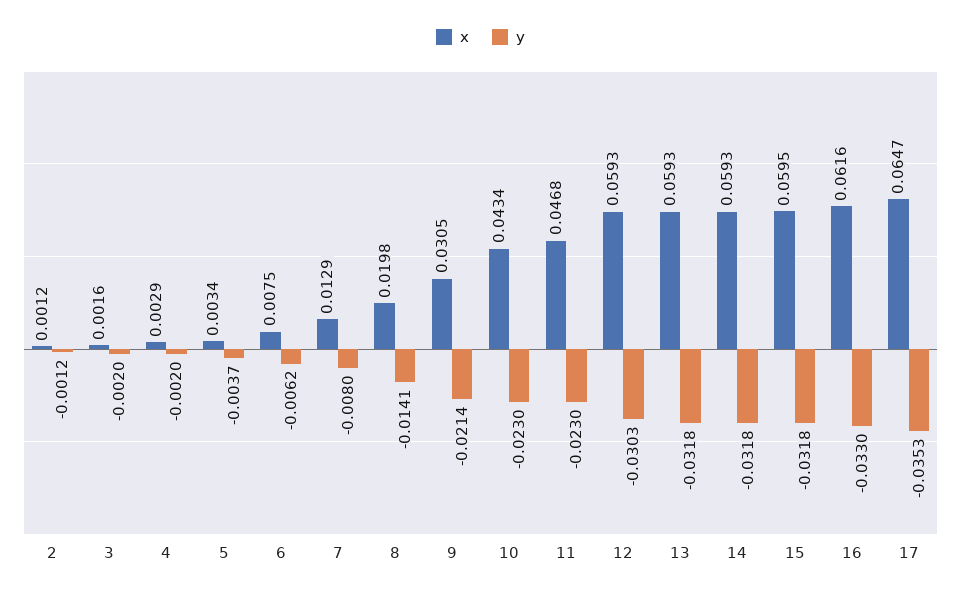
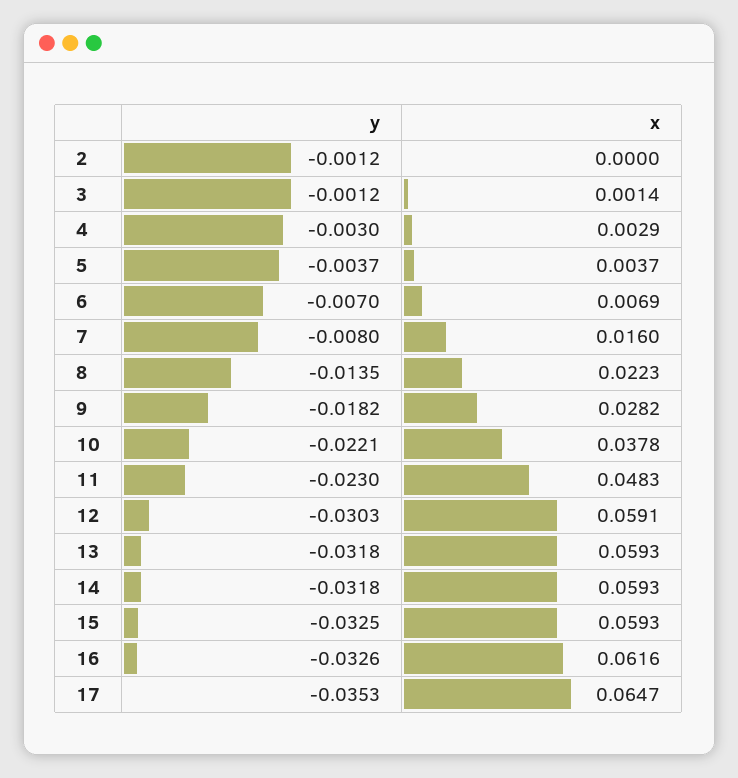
  {
    "x": {
-     "2": 0.0012,
+     "2": 0,
-     "3": 0.0016,
+     "3": 0.0014,
      "4": 0.0029,
-     "5": 0.0034,
+     "5": 0.0037,
-     "6": 0.0075,
+     "6": 0.0069,
-     "7": 0.0129,
+     "7": 0.016,
-     "8": 0.0198,
+     "8": 0.0223,
-     "9": 0.0305,
+     "9": 0.0282,
-     "10": 0.0434,
+     "10": 0.0378,
-     "11": 0.0468,
+     "11": 0.0483,
-     "12": 0.0593,
+     "12": 0.0591,
      "13": 0.0593,
      "14": 0.0593,
-     "15": 0.0595,
+     "15": 0.0593,
      "16": 0.0616,
      "17": 0.0647
    },
    "y": {
      "2": -0.0012,
-     "3": -0.002,
+     "3": -0.0012,
-     "4": -0.002,
+     "4": -0.003,
      "5": -0.0037,
-     "6": -0.0062,
+     "6": -0.007,
      "7": -0.008,
-     "8": -0.0141,
+     "8": -0.0135,
-     "9": -0.0214,
+     "9": -0.0182,
-     "10": -0.023,
+     "10": -0.0221,
      "11": -0.023,
      "12": -0.0303,
      "13": -0.0318,
      "14": -0.0318,
-     "15": -0.0318,
+     "15": -0.0325,
-     "16": -0.033,
+     "16": -0.0326,
      "17": -0.0353
    }
  }

